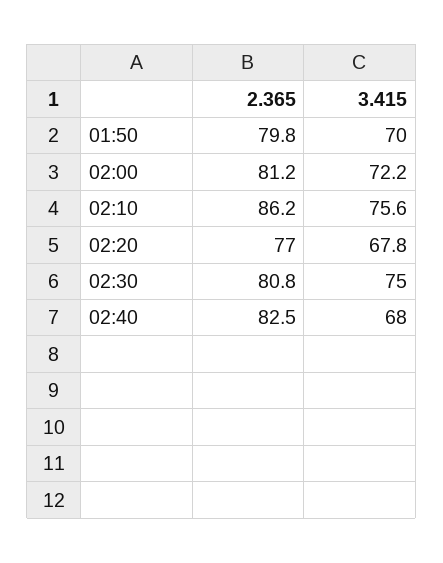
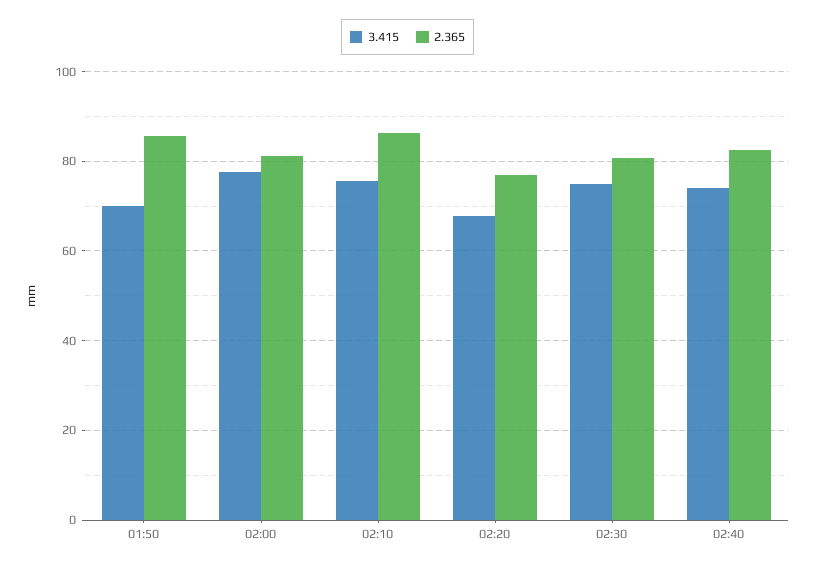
  {
    "2.365": {
-     "01:50": 79.8,
+     "01:50": 86,
      "02:00": 81.2,
      "02:10": 86.2,
      "02:20": 77,
      "02:30": 80.8,
      "02:40": 82.5
    },
    "3.415": {
      "01:50": 70,
-     "02:00": 72.2,
+     "02:00": 78,
      "02:10": 75.6,
      "02:20": 67.8,
      "02:30": 75,
-     "02:40": 68
+     "02:40": 74
    }
  }

